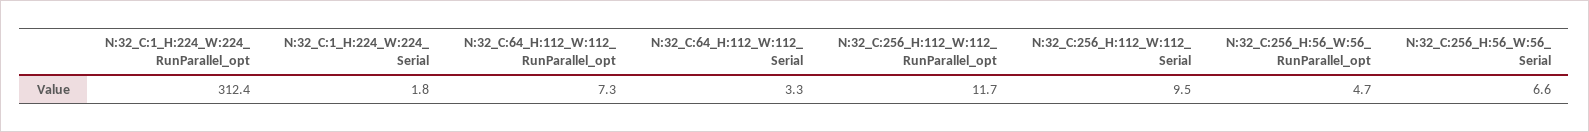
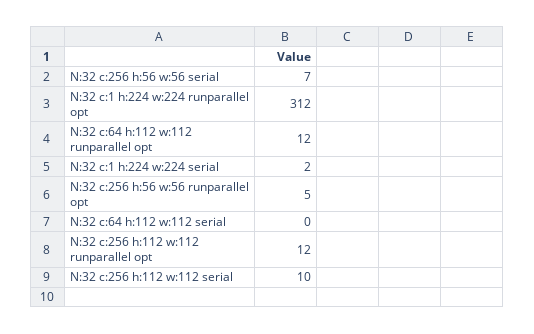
  {
    "N:32_C:1_H:224_W:224_ RunParallel_opt": 312.4,
    "N:32_C:1_H:224_W:224_ Serial": 1.8,
-   "N:32_C:64_H:112_W:112_ RunParallel_opt": 7.3,
+   "N:32_C:64_H:112_W:112_ RunParallel_opt": 12,
-   "N:32_C:64_H:112_W:112_ Serial": 3.3,
+   "N:32_C:64_H:112_W:112_ Serial": 0,
    "N:32_C:256_H:112_W:112_ RunParallel_opt": 11.7,
    "N:32_C:256_H:112_W:112_ Serial": 9.5,
    "N:32_C:256_H:56_W:56_ RunParallel_opt": 4.7,
    "N:32_C:256_H:56_W:56_ Serial": 6.6
  }

